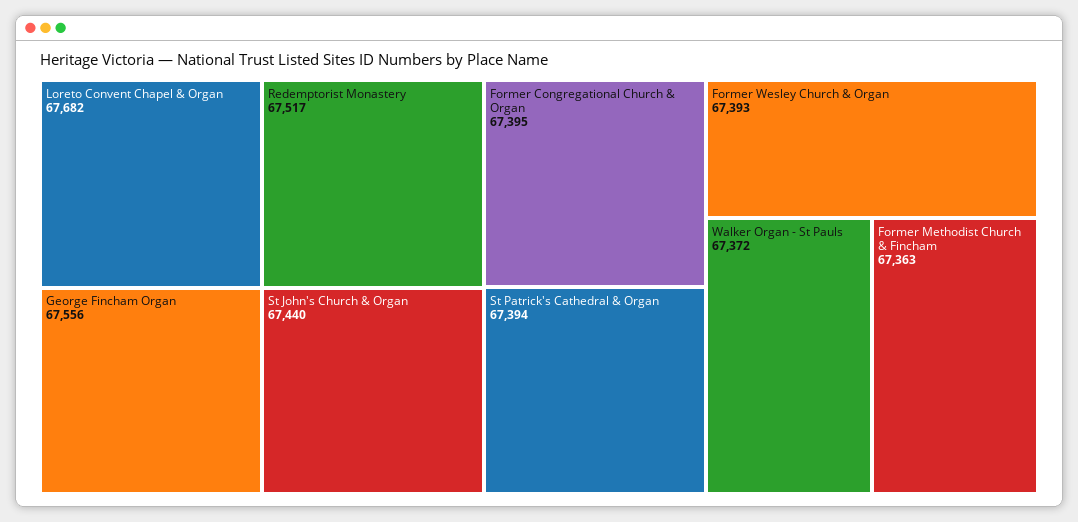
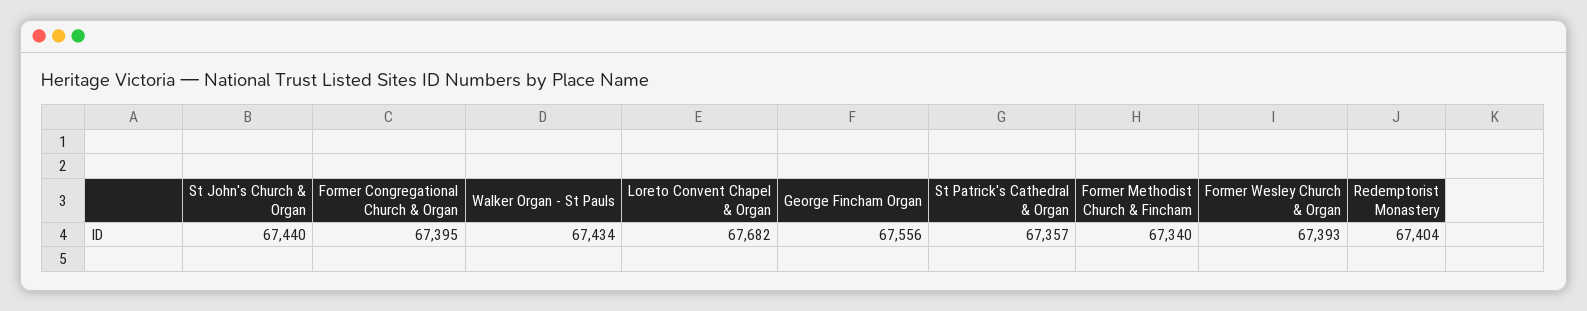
  {
    "Loreto Convent Chapel & Organ": 67682,
    "George Fincham Organ": 67556,
-   "Redemptorist Monastery": 67517,
+   "Redemptorist Monastery": 67404,
    "St John's Church & Organ": 67440,
    "Former Congregational Church & Organ": 67395,
-   "St Patrick's Cathedral & Organ": 67394,
+   "St Patrick's Cathedral & Organ": 67357,
    "Former Wesley Church & Organ": 67393,
-   "Walker Organ - St Pauls": 67372,
+   "Walker Organ - St Pauls": 67434,
-   "Former Methodist Church & Fincham": 67363
+   "Former Methodist Church & Fincham": 67340
  }

